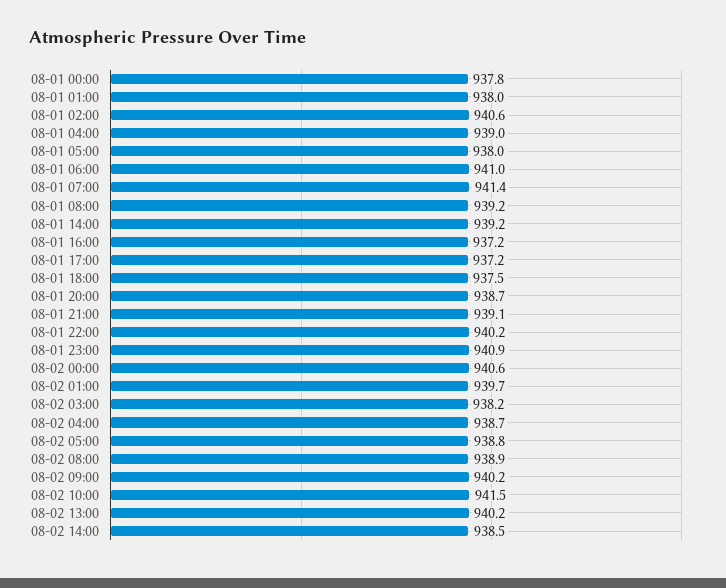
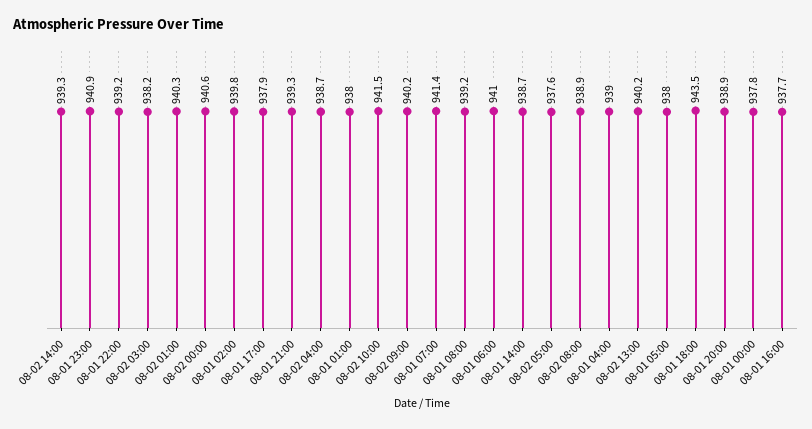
  {
    "08-01 00:00": 937.8,
    "08-01 01:00": 938,
-   "08-01 02:00": 940.6,
+   "08-01 02:00": 939.8,
    "08-01 04:00": 939,
    "08-01 05:00": 938,
    "08-01 06:00": 941,
    "08-01 07:00": 941.4,
    "08-01 08:00": 939.2,
-   "08-01 14:00": 939.2,
+   "08-01 14:00": 938.7,
-   "08-01 16:00": 937.2,
+   "08-01 16:00": 937.7,
-   "08-01 17:00": 937.2,
+   "08-01 17:00": 937.9,
-   "08-01 18:00": 937.5,
+   "08-01 18:00": 943.5,
-   "08-01 20:00": 938.7,
+   "08-01 20:00": 938.9,
-   "08-01 21:00": 939.1,
+   "08-01 21:00": 939.3,
-   "08-01 22:00": 940.2,
+   "08-01 22:00": 939.2,
    "08-01 23:00": 940.9,
    "08-02 00:00": 940.6,
-   "08-02 01:00": 939.7,
+   "08-02 01:00": 940.3,
    "08-02 03:00": 938.2,
    "08-02 04:00": 938.7,
-   "08-02 05:00": 938.8,
+   "08-02 05:00": 937.6,
    "08-02 08:00": 938.9,
    "08-02 09:00": 940.2,
    "08-02 10:00": 941.5,
    "08-02 13:00": 940.2,
-   "08-02 14:00": 938.5
+   "08-02 14:00": 939.3
  }

